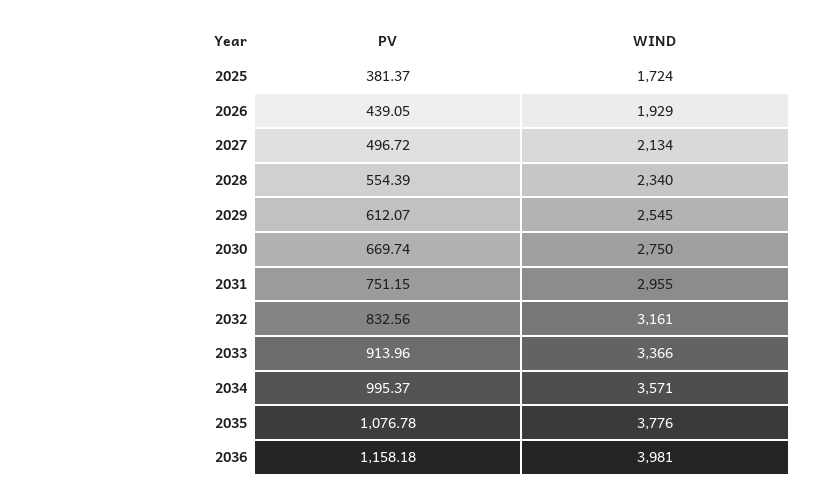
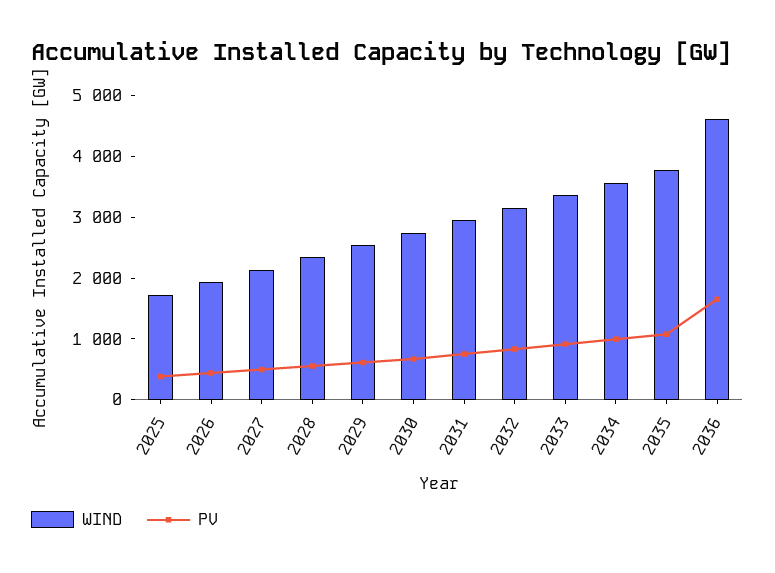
  {
    "PV": {
      "2025": 381.37,
      "2026": 439.05,
      "2027": 496.72,
      "2028": 554.39,
      "2029": 612.07,
      "2030": 669.74,
      "2031": 751.15,
      "2032": 832.56,
      "2033": 913.96,
      "2034": 995.37,
      "2035": 1076.78,
-     "2036": 1158.18
+     "2036": 1600
    },
    "WIND": {
      "2025": 1724,
      "2026": 1929,
      "2027": 2134,
      "2028": 2340,
      "2029": 2545,
      "2030": 2750,
      "2031": 2955,
      "2032": 3161,
      "2033": 3366,
      "2034": 3571,
      "2035": 3776,
-     "2036": 3981
+     "2036": 4600
    }
  }

